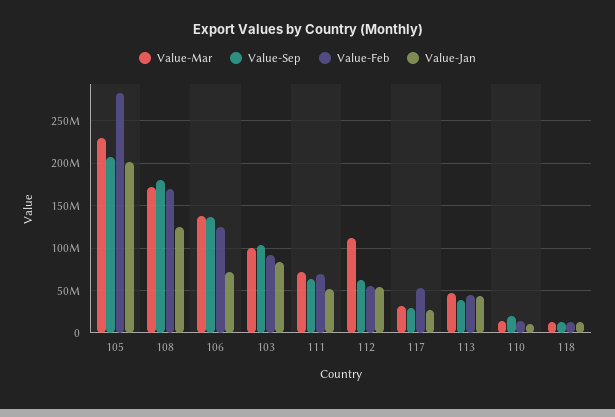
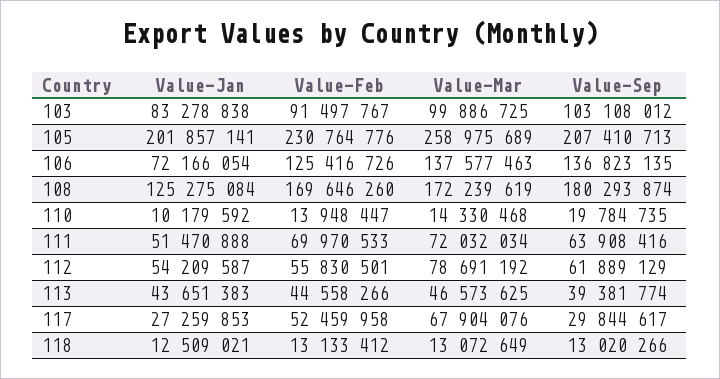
  {
    "Value-Mar": {
-     "105": 230000000,
+     "105": 258975689,
      "108": 172239619,
      "106": 137577463,
      "103": 99886725,
      "111": 72032034,
-     "112": 110000000,
+     "112": 78691192,
-     "117": 30000000,
+     "117": 67904076,
      "113": 46573625,
      "110": 14330468,
      "118": 13072649
    },
    "Value-Sep": {
      "105": 207410713,
      "108": 180293874,
      "106": 136823135,
      "103": 103108012,
      "111": 63908416,
      "112": 61889129,
      "117": 29844617,
      "113": 39381774,
      "110": 19784735,
      "118": 13020266
    },
    "Value-Feb": {
-     "105": 280000000,
+     "105": 230764776,
      "108": 169646260,
      "106": 125416726,
      "103": 91497767,
      "111": 69970533,
      "112": 55830501,
      "117": 52459958,
      "113": 44558266,
      "110": 13948447,
      "118": 13133412
    },
    "Value-Jan": {
      "105": 201857141,
      "108": 125275084,
      "106": 72166054,
      "103": 83278838,
      "111": 51470888,
      "112": 54209587,
      "117": 27259853,
      "113": 43651383,
      "110": 10179592,
      "118": 12509021
    }
  }

